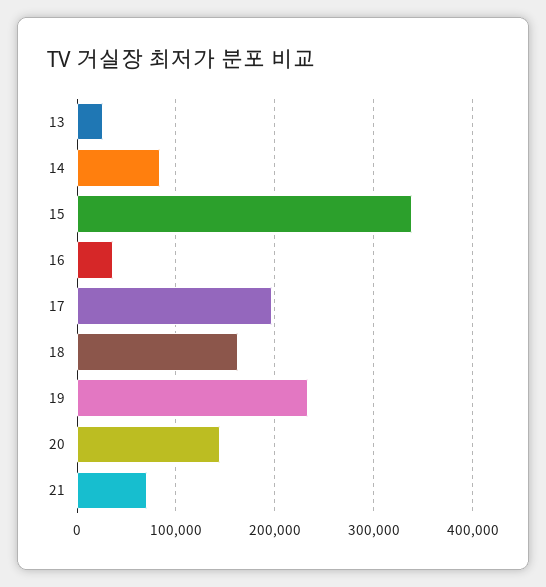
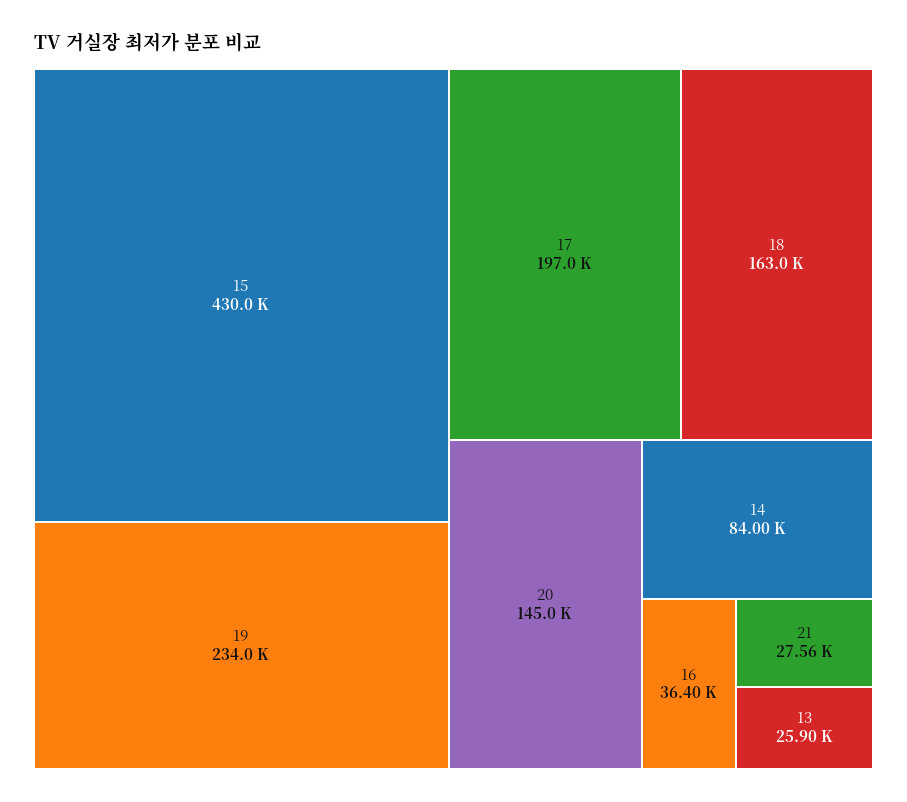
  {
    "13": 25900,
    "14": 84000,
-   "15": 340000,
+   "15": 430000,
    "16": 36400,
    "17": 197000,
    "18": 163000,
    "19": 234000,
    "20": 145000,
-   "21": 70000
+   "21": 27560
  }

